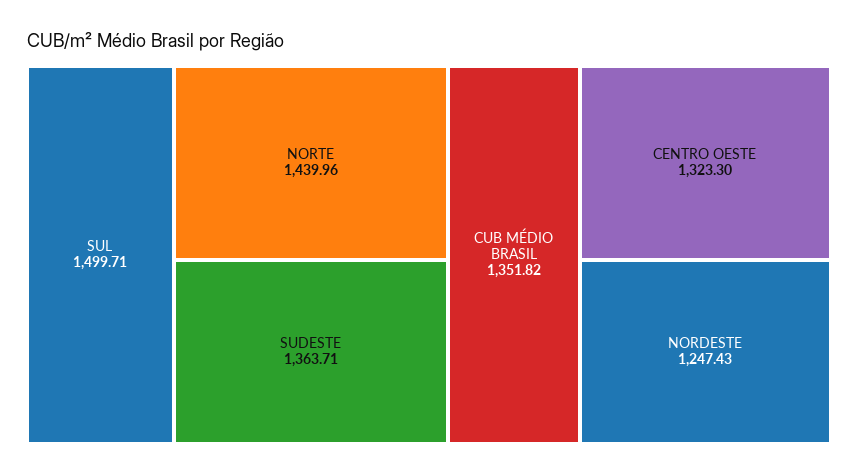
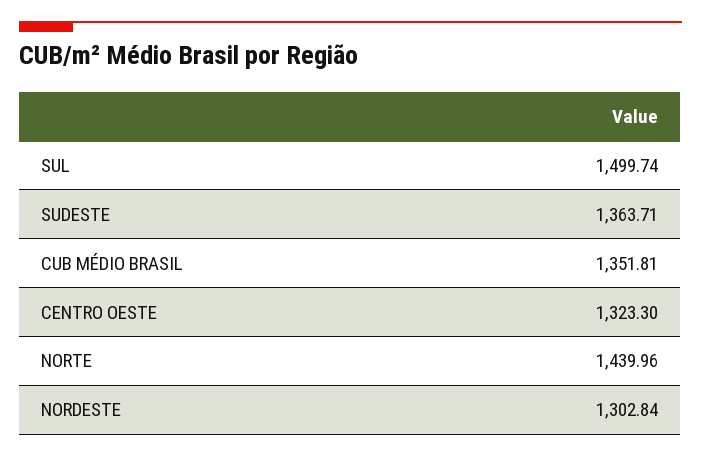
  {
-   "SUL": 1499.71,
+   "SUL": 1499.74,
    "NORTE": 1439.96,
    "SUDESTE": 1363.71,
-   "CUB MÉDIO BRASIL": 1351.82,
+   "CUB MÉDIO BRASIL": 1351.81,
    "CENTRO OESTE": 1323.3,
-   "NORDESTE": 1247.43
+   "NORDESTE": 1302.84
  }

